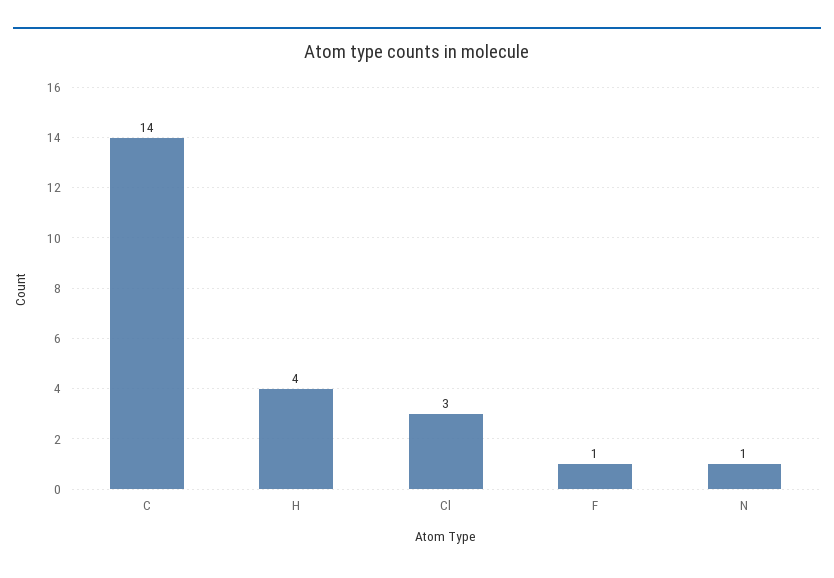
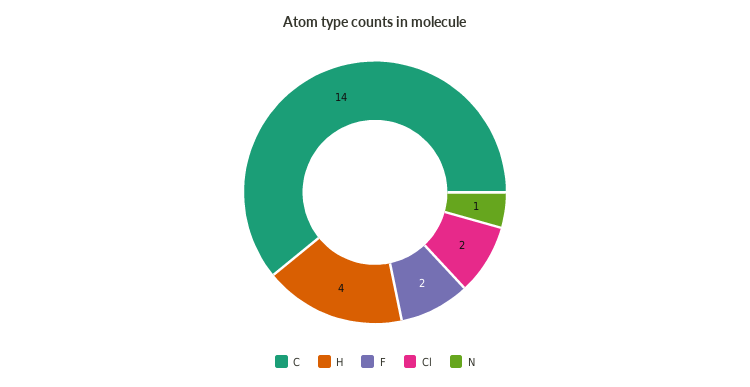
  {
    "C": 14,
    "H": 4,
-   "Cl": 3,
+   "Cl": 2,
-   "F": 1,
+   "F": 2,
    "N": 1
  }

